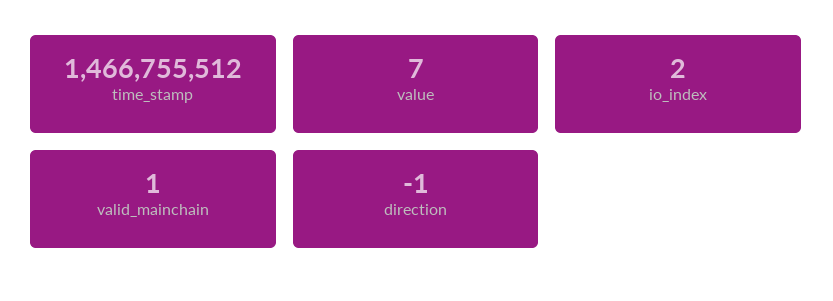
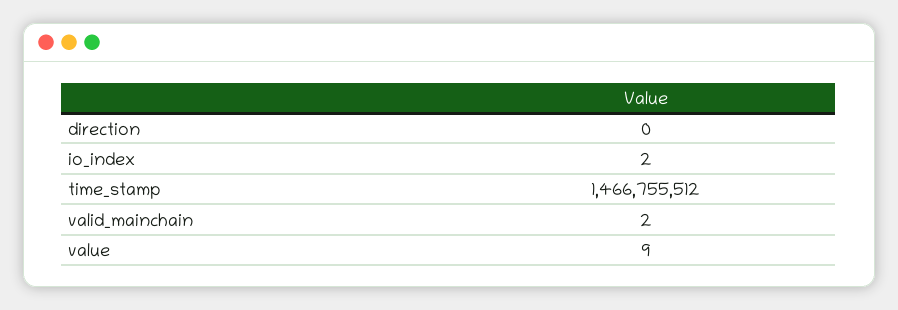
  {
    "time_stamp": 1466755512,
-   "value": 7,
+   "value": 9,
    "io_index": 2,
-   "valid_mainchain": 1,
+   "valid_mainchain": 2,
-   "direction": -1
+   "direction": 0
  }

